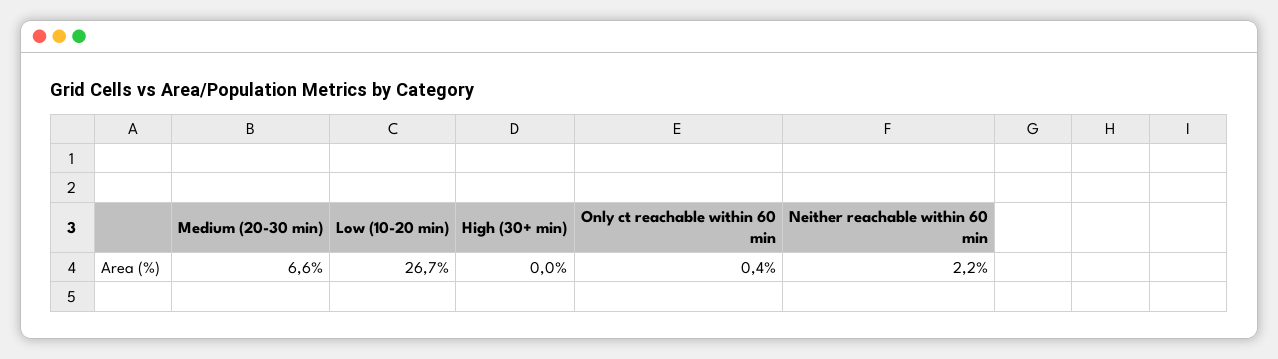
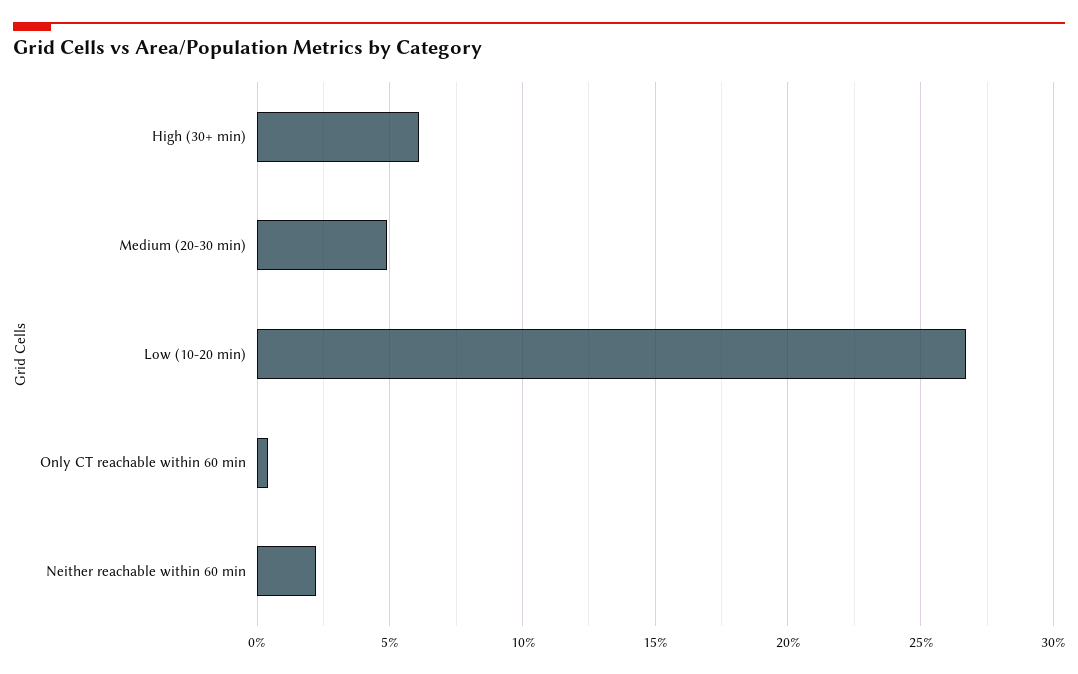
  {
-   "Medium (20-30 min)": 6.6,
+   "Medium (20-30 min)": 5,
    "Low (10-20 min)": 26.7,
-   "High (30+ min)": 0,
+   "High (30+ min)": 6,
    "Only ct reachable within 60 min": 0.4,
    "Neither reachable within 60 min": 2.2
  }

